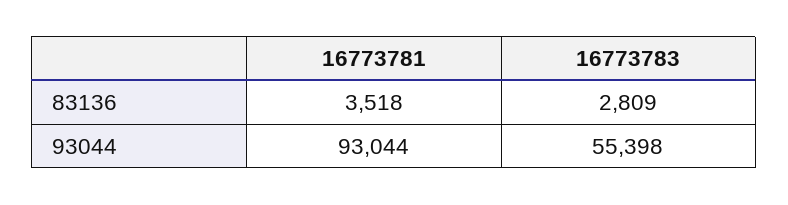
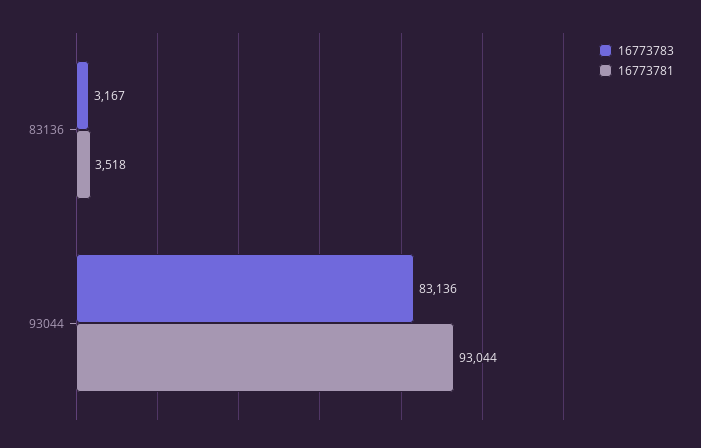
  {
    "16773781": {
      "83136": 3518,
      "93044": 93044
    },
    "16773783": {
-     "83136": 2809,
+     "83136": 3167,
-     "93044": 55398
+     "93044": 83136
    }
  }

